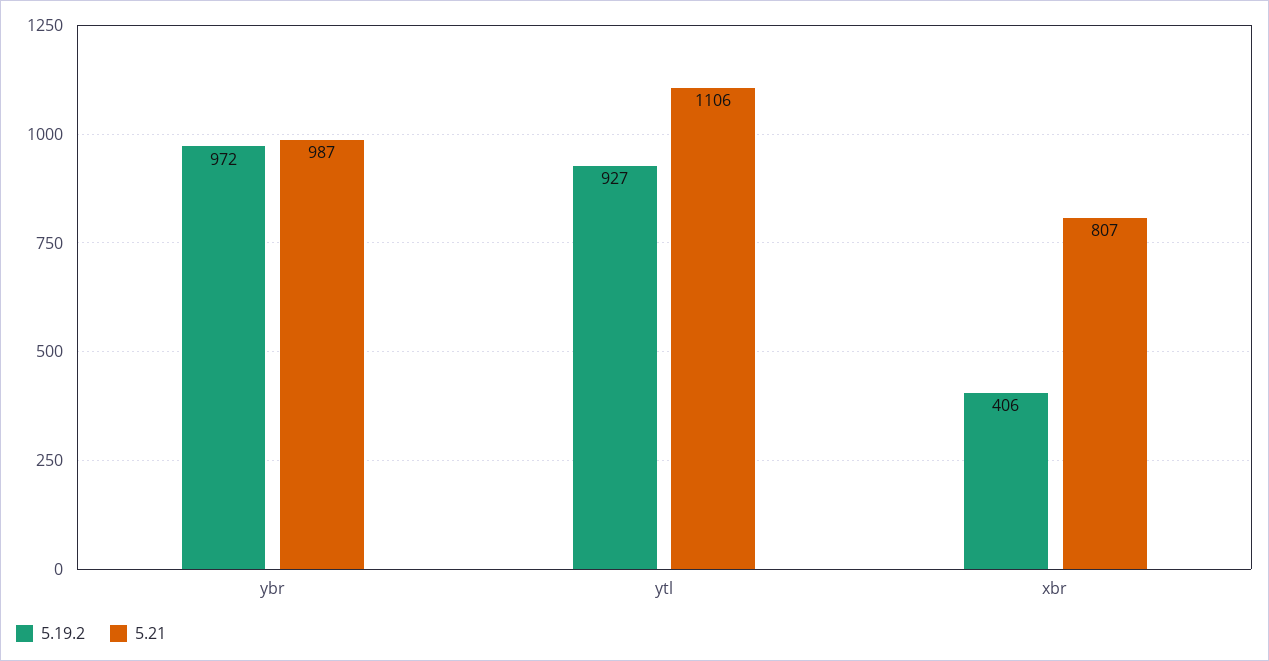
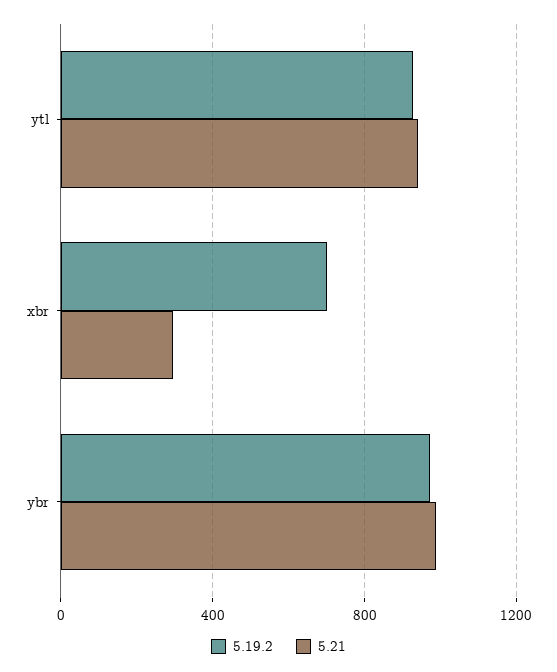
  {
    "5.19.2": {
      "ybr": 972,
      "ytl": 927,
-     "xbr": 406
+     "xbr": 700
    },
    "5.21": {
      "ybr": 987,
-     "ytl": 1106,
+     "ytl": 950,
-     "xbr": 807
+     "xbr": 300
    }
  }

